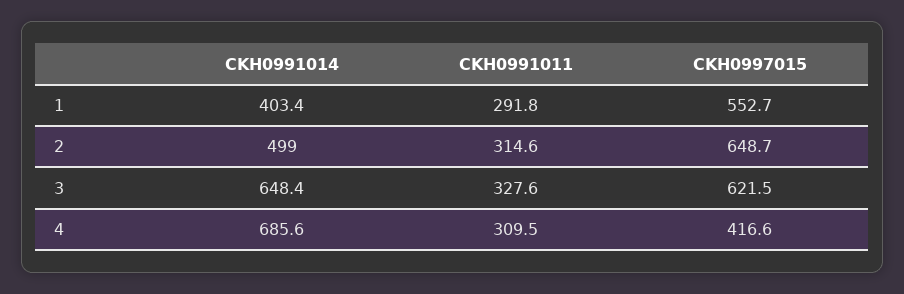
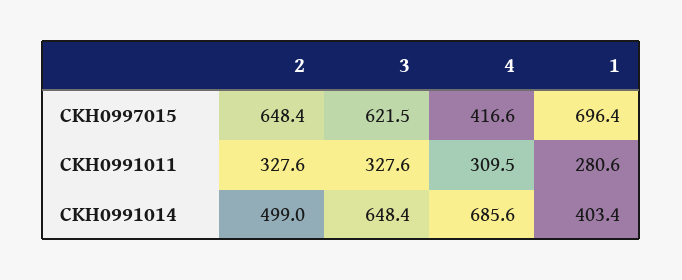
  {
    "CKH0991014": {
      "1": 403.4,
      "2": 499,
      "3": 648.4,
      "4": 685.6
    },
    "CKH0991011": {
-     "1": 291.8,
+     "1": 280.6,
-     "2": 314.6,
+     "2": 327.6,
      "3": 327.6,
      "4": 309.5
    },
    "CKH0997015": {
-     "1": 552.7,
+     "1": 696.4,
-     "2": 648.7,
+     "2": 648.4,
      "3": 621.5,
      "4": 416.6
    }
  }

